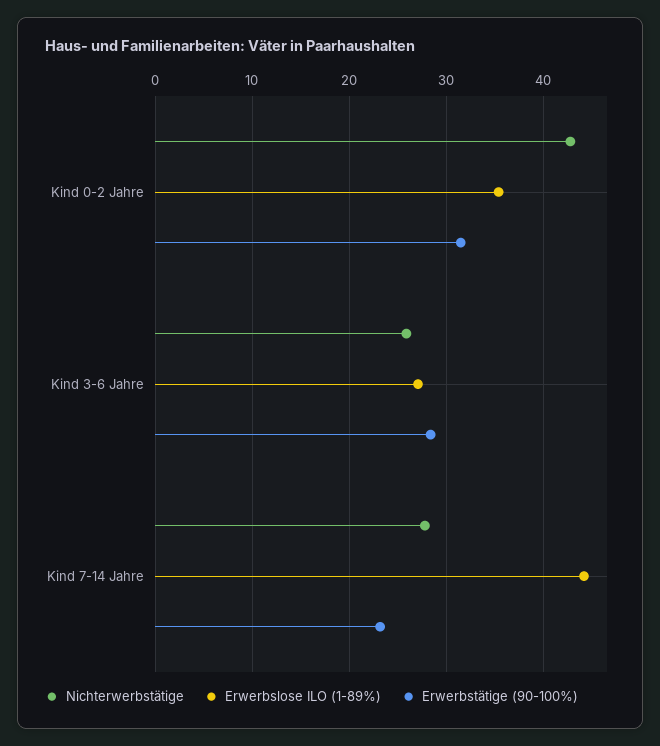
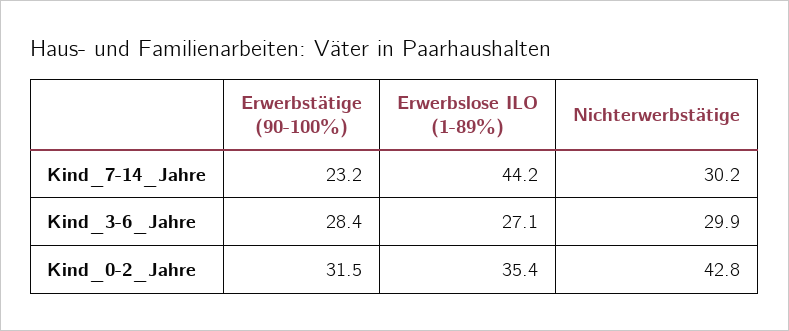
  {
    "Nichterwerbstätige": {
      "Kind 0-2 Jahre": 42.8,
-     "Kind 3-6 Jahre": 26,
+     "Kind 3-6 Jahre": 29.9,
-     "Kind 7-14 Jahre": 28
+     "Kind 7-14 Jahre": 30.2
    },
    "Erwerbslose ILO (1-89%)": {
      "Kind 0-2 Jahre": 35.4,
      "Kind 3-6 Jahre": 27.1,
      "Kind 7-14 Jahre": 44.2
    },
    "Erwerbstätige (90-100%)": {
      "Kind 0-2 Jahre": 31.5,
      "Kind 3-6 Jahre": 28.4,
      "Kind 7-14 Jahre": 23.2
    }
  }

